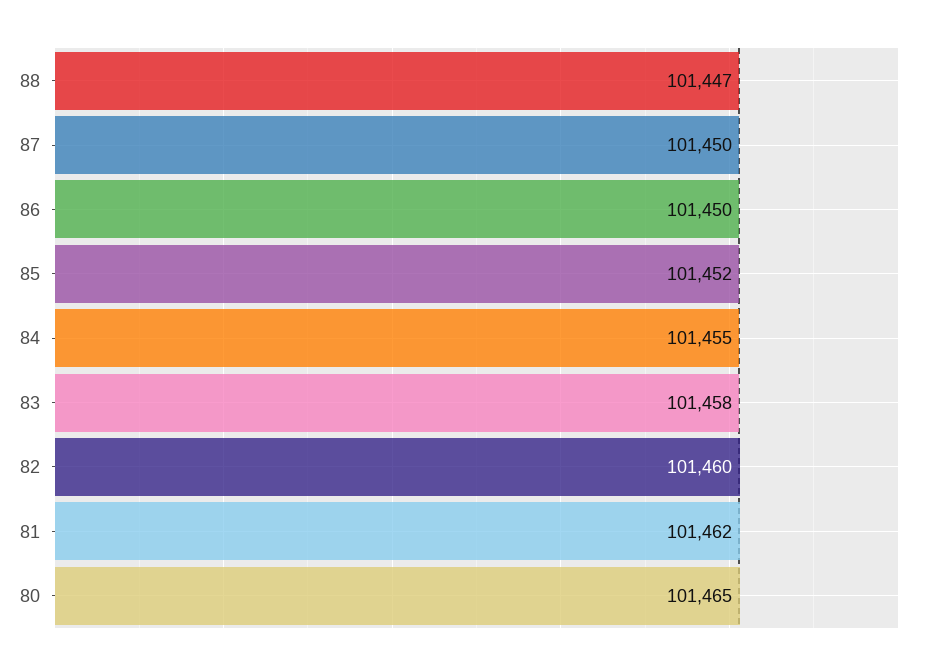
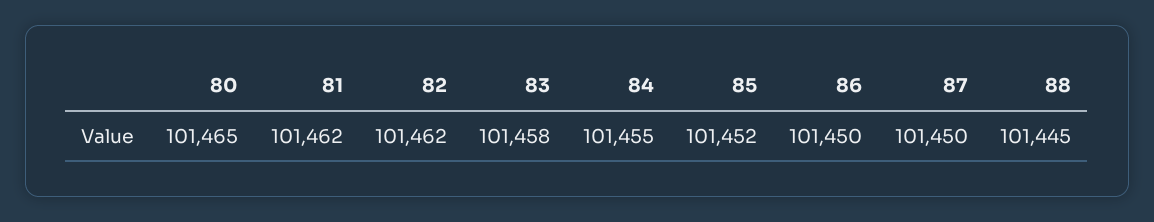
  {
-   "88": 101447,
+   "88": 101445,
    "87": 101450,
    "86": 101450,
    "85": 101452,
    "84": 101455,
    "83": 101458,
-   "82": 101460,
+   "82": 101462,
    "81": 101462,
    "80": 101465
  }

